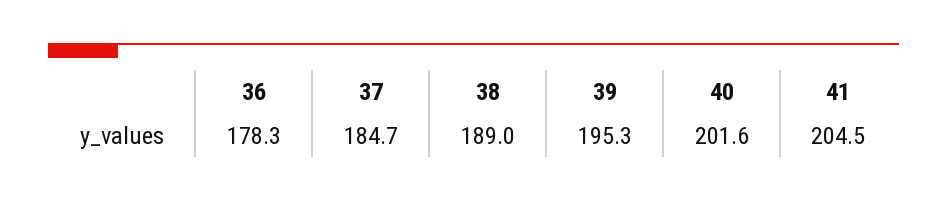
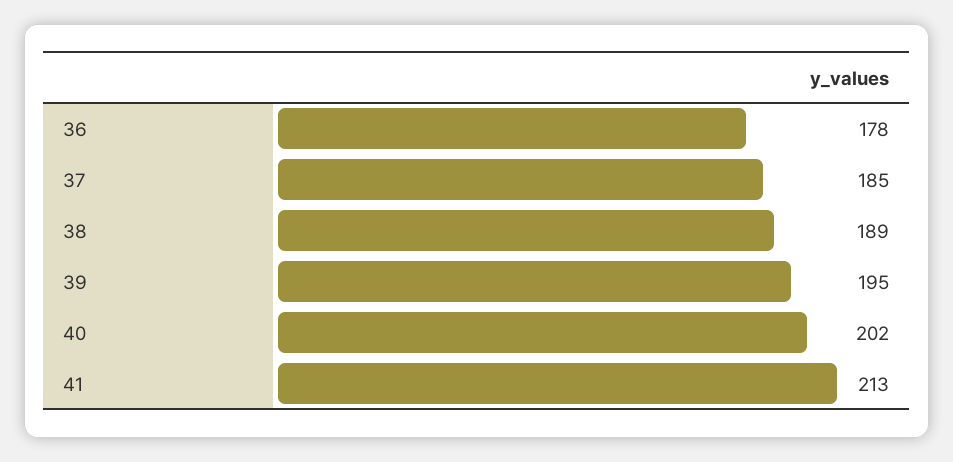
  {
    "36": 178.3,
    "37": 184.7,
    "38": 189,
    "39": 195.3,
    "40": 201.6,
-   "41": 204.5
+   "41": 213
  }

